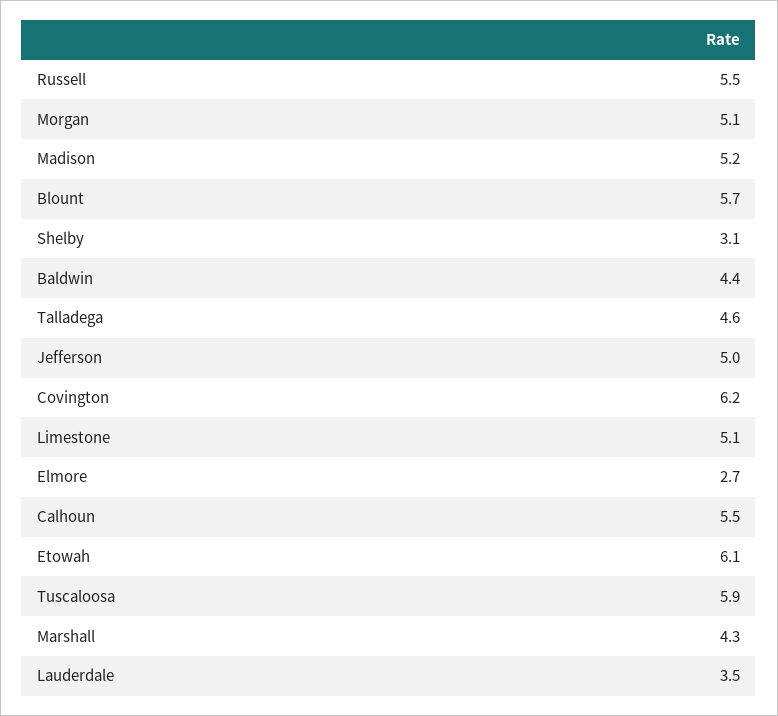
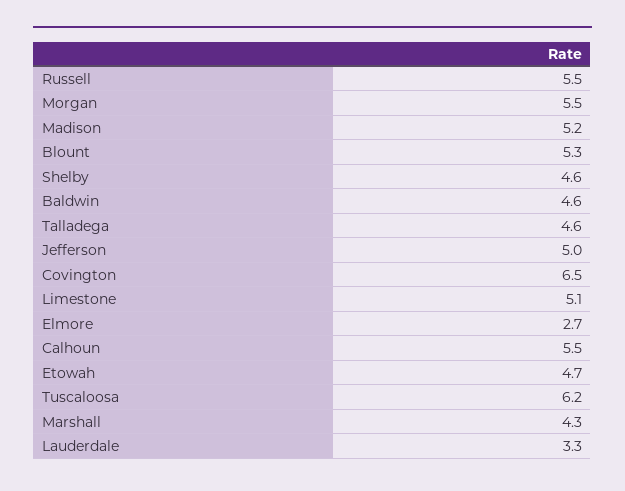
  {
    "Russell": 5.5,
-   "Morgan": 5.1,
+   "Morgan": 5.5,
    "Madison": 5.2,
-   "Blount": 5.7,
+   "Blount": 5.3,
-   "Shelby": 3.1,
+   "Shelby": 4.6,
-   "Baldwin": 4.4,
+   "Baldwin": 4.6,
    "Talladega": 4.6,
    "Jefferson": 5,
-   "Covington": 6.2,
+   "Covington": 6.5,
    "Limestone": 5.1,
    "Elmore": 2.7,
    "Calhoun": 5.5,
-   "Etowah": 6.1,
+   "Etowah": 4.7,
-   "Tuscaloosa": 5.9,
+   "Tuscaloosa": 6.2,
    "Marshall": 4.3,
-   "Lauderdale": 3.5
+   "Lauderdale": 3.3
  }

